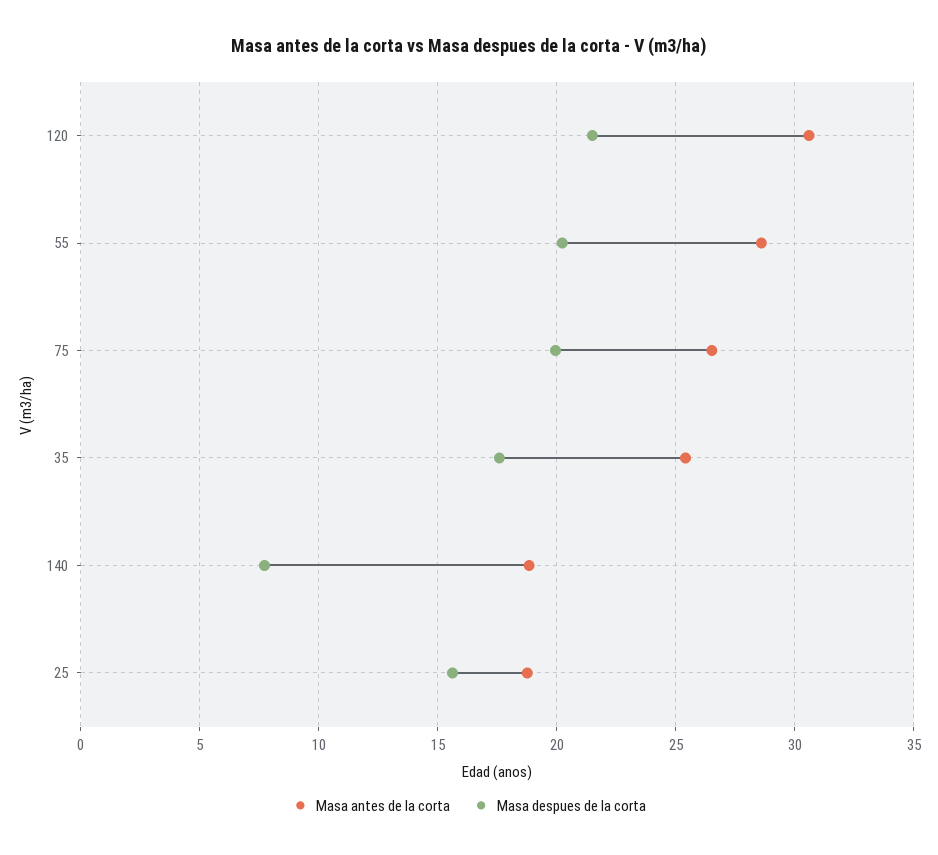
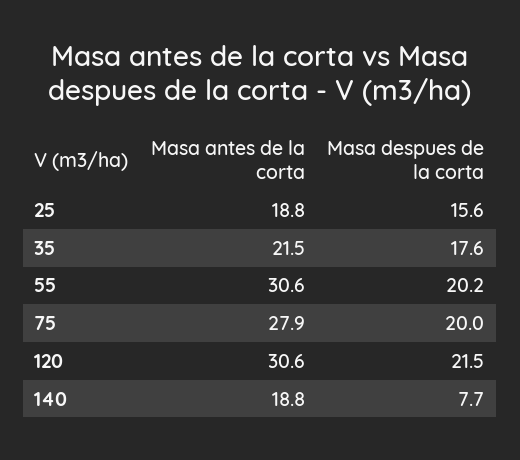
  {
    "Masa antes de la corta": {
      "120": 30.6,
-     "55": 28.5,
+     "55": 30.6,
-     "75": 26.5,
+     "75": 27.9,
-     "35": 25.5,
+     "35": 21.5,
      "140": 18.8,
      "25": 18.8
    },
    "Masa despues de la corta": {
      "120": 21.5,
      "55": 20.2,
      "75": 20,
      "35": 17.6,
      "140": 7.7,
      "25": 15.6
    }
  }

